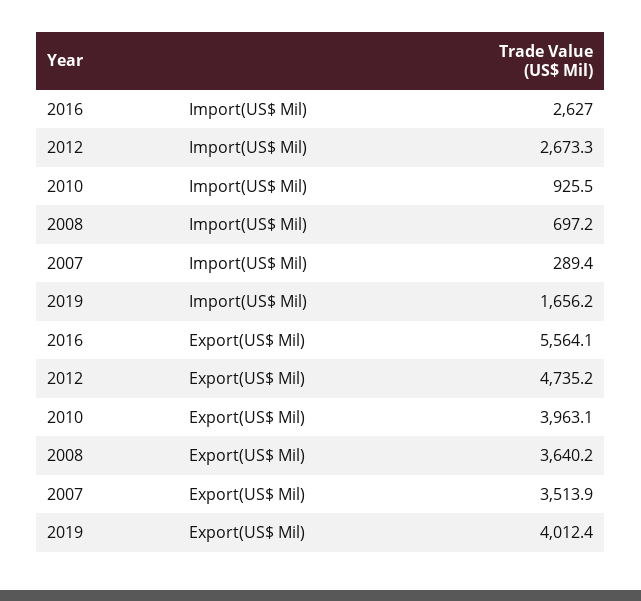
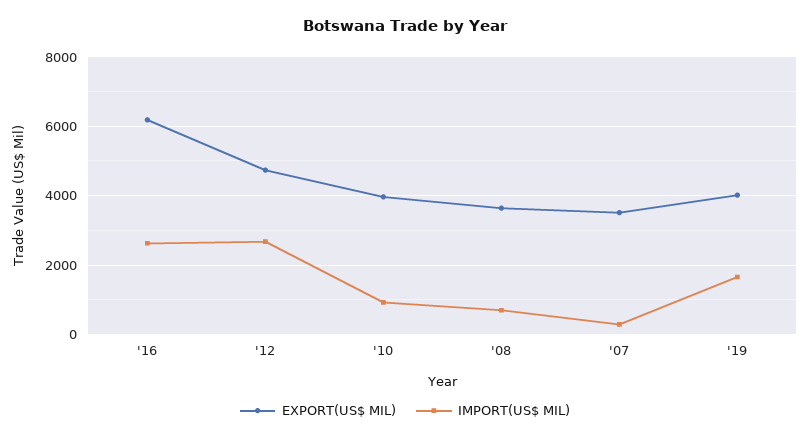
  {
    "Import(US$ Mil)": {
      "2016": 2627,
      "2012": 2673.3,
      "2010": 925.5,
      "2008": 697.2,
      "2007": 289.4,
      "2019": 1656.2
    },
    "Export(US$ Mil)": {
-     "2016": 5564.1,
+     "2016": 6200,
      "2012": 4735.2,
      "2010": 3963.1,
      "2008": 3640.2,
      "2007": 3513.9,
      "2019": 4012.4
    }
  }

